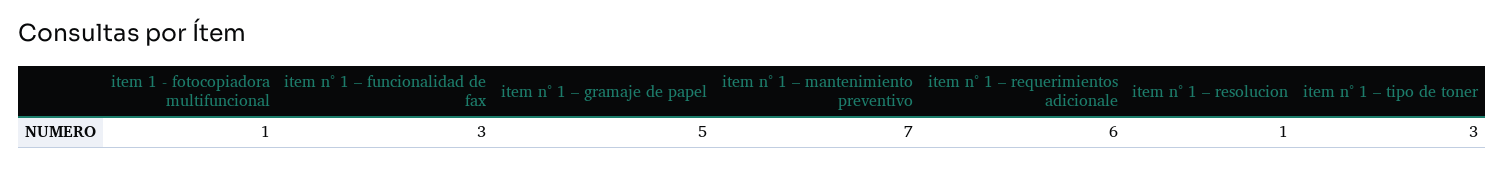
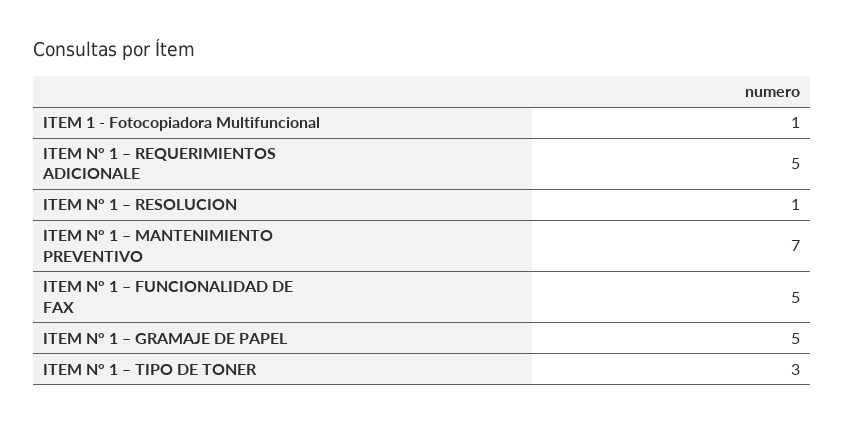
  {
    "item 1 - fotocopiadora multifuncional": 1,
-   "item n° 1 – funcionalidad de fax": 3,
+   "item n° 1 – funcionalidad de fax": 5,
    "item n° 1 – gramaje de papel": 5,
    "item n° 1 – mantenimiento preventivo": 7,
-   "item n° 1 – requerimientos adicionale": 6,
+   "item n° 1 – requerimientos adicionale": 5,
    "item n° 1 – resolucion": 1,
    "item n° 1 – tipo de toner": 3
  }

